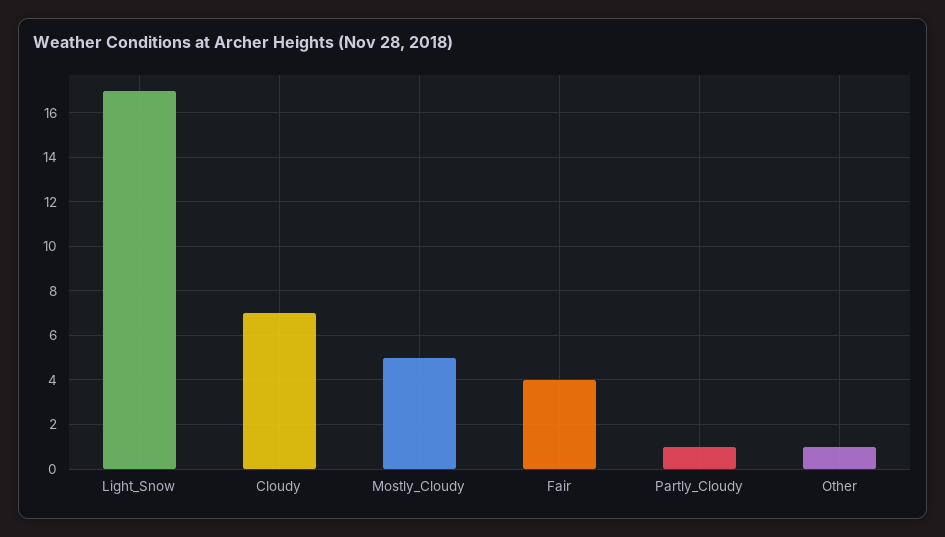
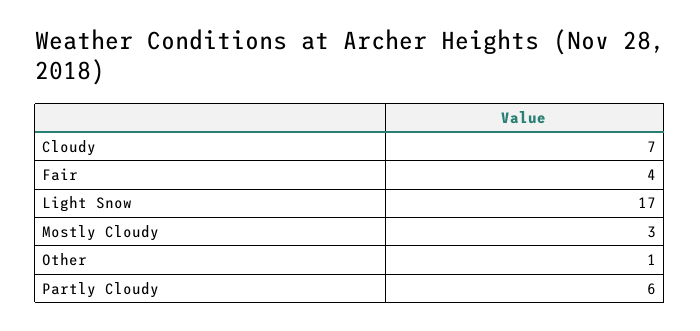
  {
    "Light_Snow": 17,
    "Cloudy": 7,
-   "Mostly_Cloudy": 5,
+   "Mostly_Cloudy": 3,
    "Fair": 4,
-   "Partly_Cloudy": 1,
+   "Partly_Cloudy": 6,
    "Other": 1
  }

